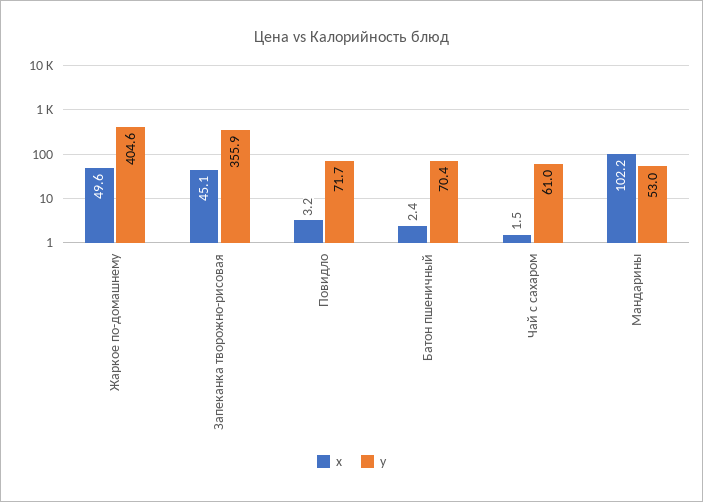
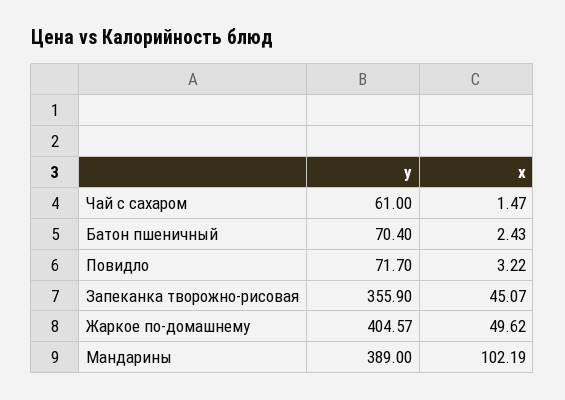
  {
    "x": {
      "Жаркое по-домашнему": 49.62,
      "Запеканка творожно-рисовая": 45.07,
      "Повидло": 3.22,
      "Батон пшеничный": 2.43,
      "Чай с сахаром": 1.47,
      "Мандарины": 102.19
    },
    "y": {
      "Жаркое по-домашнему": 404.57,
      "Запеканка творожно-рисовая": 355.9,
      "Повидло": 71.7,
      "Батон пшеничный": 70.4,
      "Чай с сахаром": 61,
-     "Мандарины": 53
+     "Мандарины": 389
    }
  }

